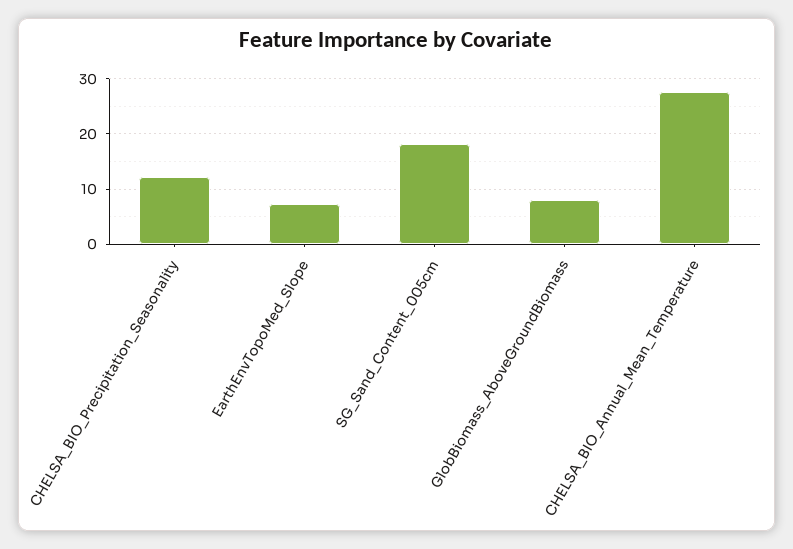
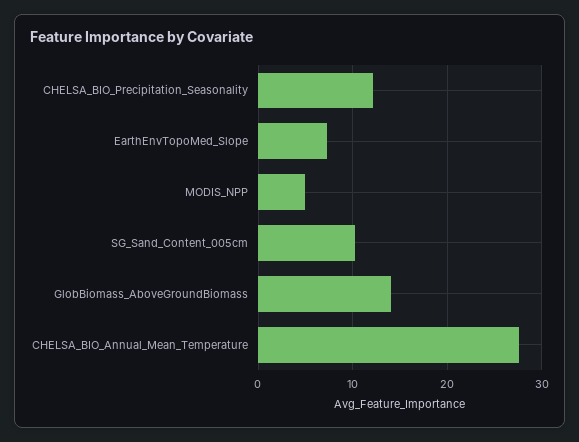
  {
    "CHELSA_BIO_Precipitation_Seasonality": 12,
    "EarthEnvTopoMed_Slope": 7,
-   "SG_Sand_Content_005cm": 18,
+   "SG_Sand_Content_005cm": 10,
-   "GlobBiomass_AboveGroundBiomass": 8,
+   "GlobBiomass_AboveGroundBiomass": 14,
-   "CHELSA_BIO_Annual_Mean_Temperature": 28
+   "CHELSA_BIO_Annual_Mean_Temperature": 28,
+   "MODIS_NPP": 5
  }

